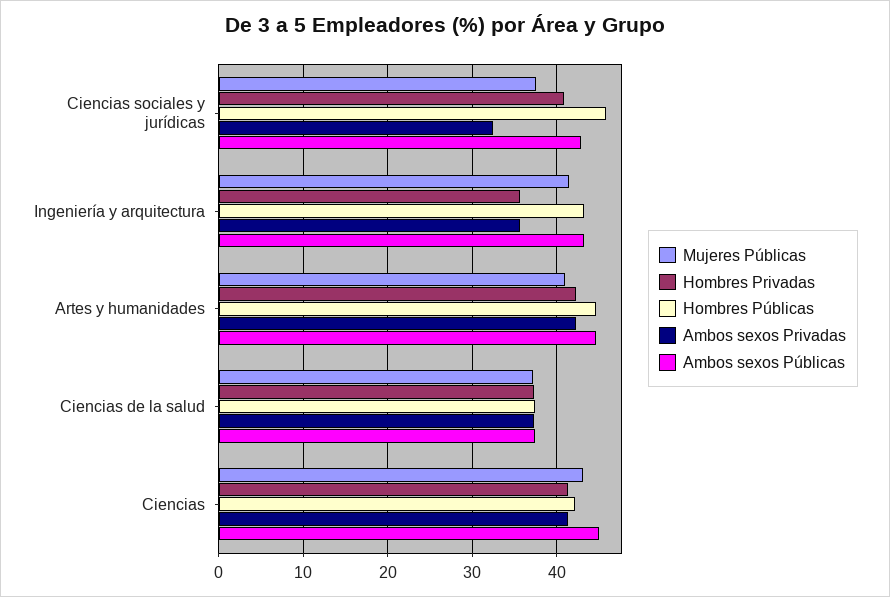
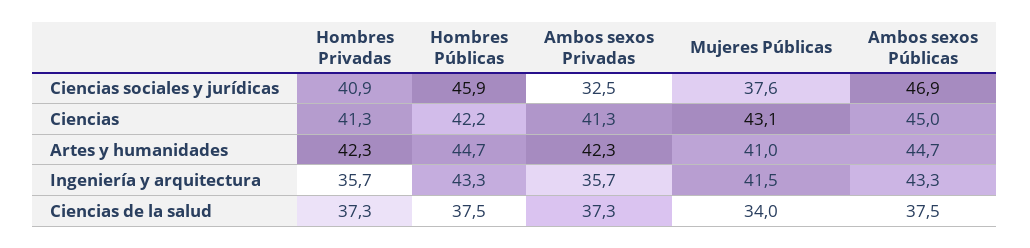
  {
    "Mujeres Públicas": {
      "Ciencias sociales y jurídicas": 37.6,
      "Ingeniería y arquitectura": 41.5,
      "Artes y humanidades": 41,
-     "Ciencias de la salud": 37,
+     "Ciencias de la salud": 34,
      "Ciencias": 43.1
    },
    "Hombres Privadas": {
      "Ciencias sociales y jurídicas": 40.9,
      "Ingeniería y arquitectura": 35.7,
      "Artes y humanidades": 42.3,
      "Ciencias de la salud": 37.3,
      "Ciencias": 41.3
    },
    "Hombres Públicas": {
      "Ciencias sociales y jurídicas": 45.9,
      "Ingeniería y arquitectura": 43.3,
      "Artes y humanidades": 44.7,
      "Ciencias de la salud": 37.5,
      "Ciencias": 42.2
    },
    "Ambos sexos Privadas": {
      "Ciencias sociales y jurídicas": 32.5,
      "Ingeniería y arquitectura": 35.7,
      "Artes y humanidades": 42.3,
      "Ciencias de la salud": 37.3,
      "Ciencias": 41.3
    },
    "Ambos sexos Públicas": {
-     "Ciencias sociales y jurídicas": 43,
+     "Ciencias sociales y jurídicas": 46.9,
      "Ingeniería y arquitectura": 43.3,
      "Artes y humanidades": 44.7,
      "Ciencias de la salud": 37.5,
      "Ciencias": 45
    }
  }

